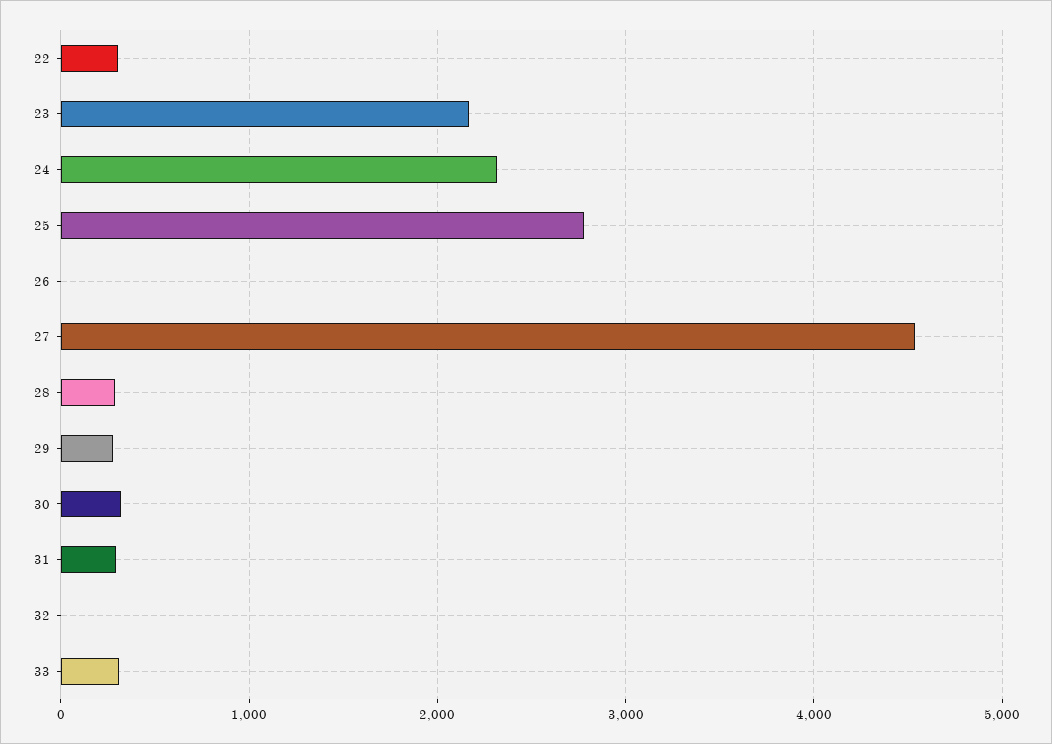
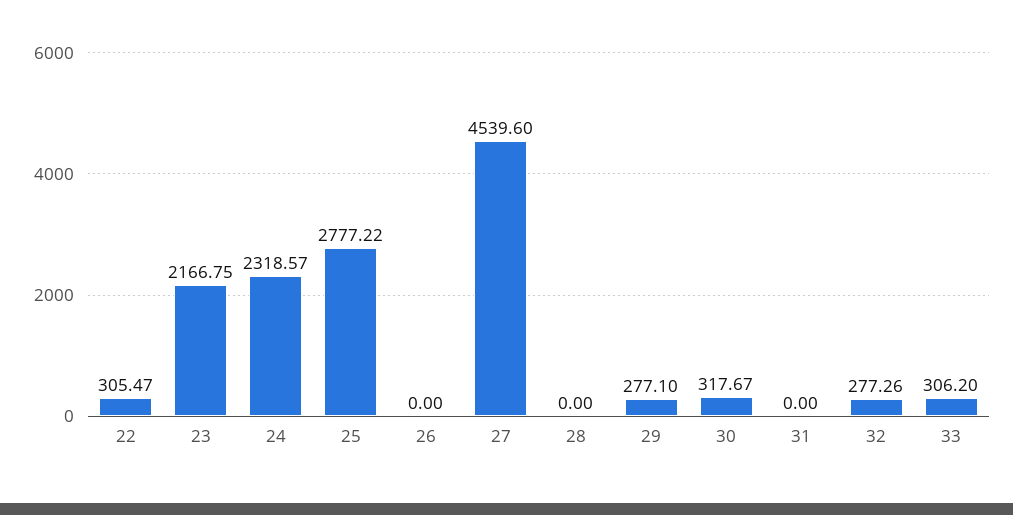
  {
    "22": 305.47,
    "23": 2166.75,
    "24": 2318.57,
    "25": 2777.22,
    "26": 0,
    "27": 4539.6,
-   "28": 300,
+   "28": 0,
    "29": 277.1,
    "30": 317.67,
-   "31": 300,
+   "31": 0,
-   "32": 0,
+   "32": 277.26,
    "33": 306.2
  }

